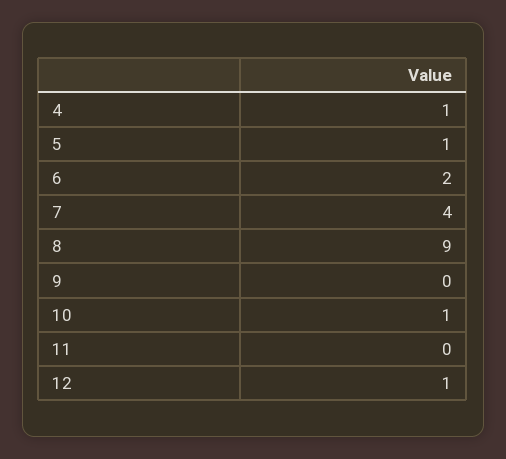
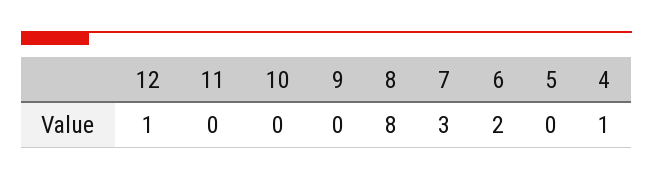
  {
    "4": 1,
-   "5": 1,
+   "5": 0,
    "6": 2,
-   "7": 4,
+   "7": 3,
-   "8": 9,
+   "8": 8,
    "9": 0,
-   "10": 1,
+   "10": 0,
    "11": 0,
    "12": 1
  }

